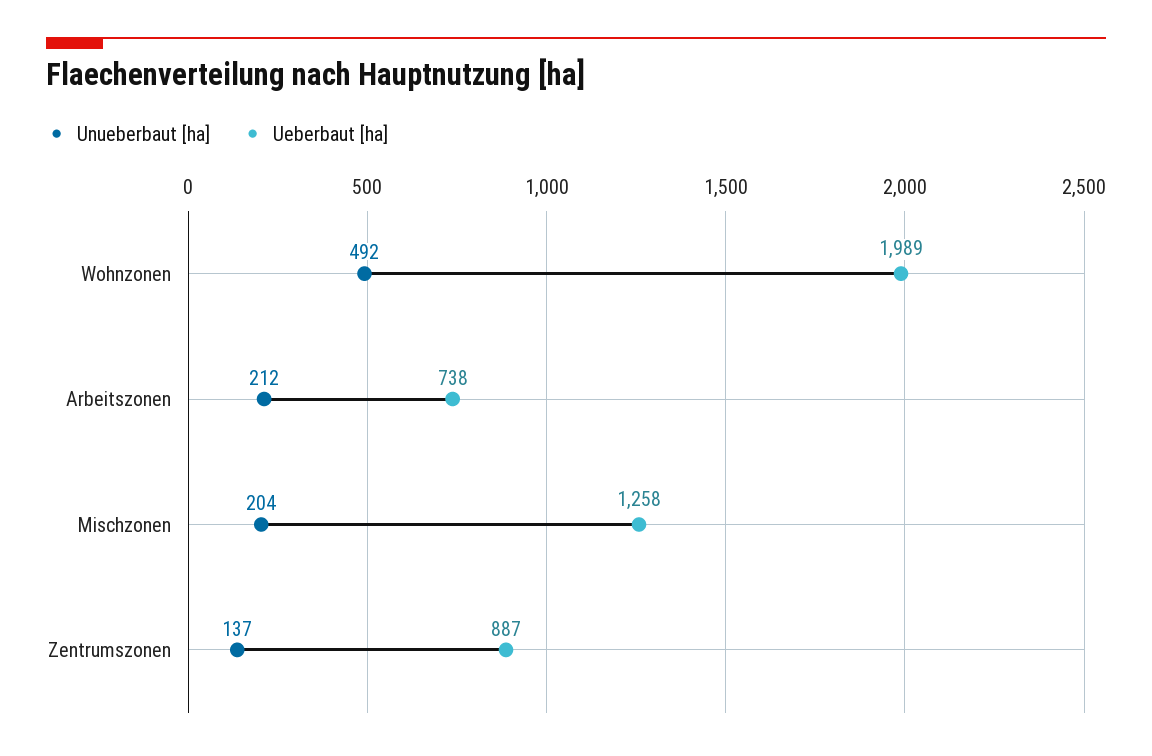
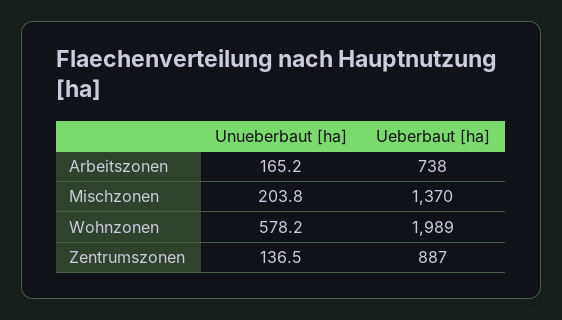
  {
    "Unueberbaut [ha]": {
-     "Wohnzonen": 492,
+     "Wohnzonen": 578.2,
-     "Arbeitszonen": 212,
+     "Arbeitszonen": 165.2,
      "Mischzonen": 203.8,
      "Zentrumszonen": 136.5
    },
    "Ueberbaut [ha]": {
      "Wohnzonen": 1989,
      "Arbeitszonen": 738,
-     "Mischzonen": 1258,
+     "Mischzonen": 1370,
      "Zentrumszonen": 887
    }
  }

